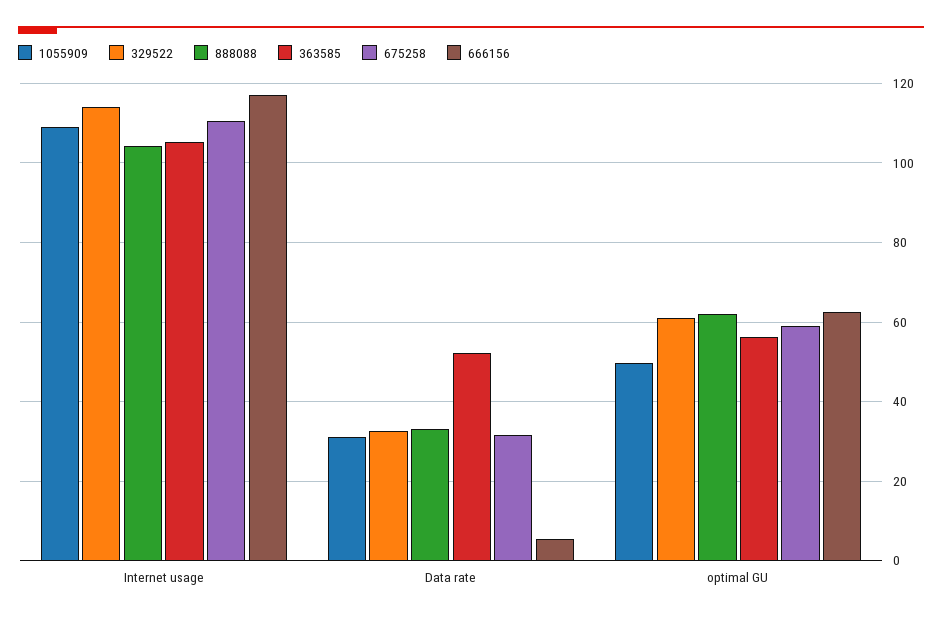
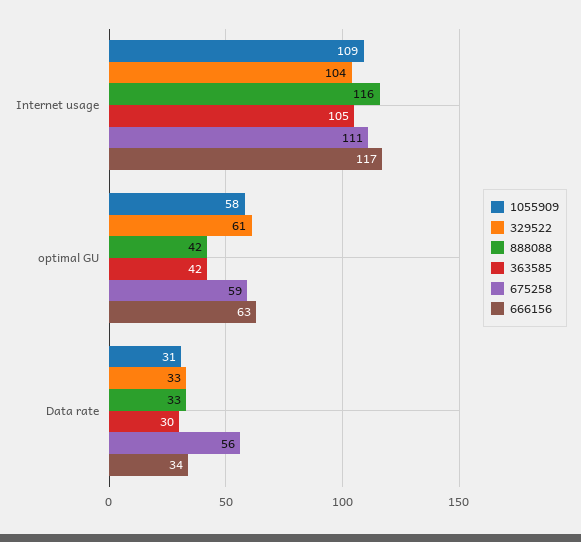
  {
    "1055909": {
      "Internet usage": 109,
      "Data rate": 31,
-     "optimal GU": 50
+     "optimal GU": 58
    },
    "329522": {
-     "Internet usage": 114,
+     "Internet usage": 104,
      "Data rate": 33,
      "optimal GU": 61
    },
    "888088": {
-     "Internet usage": 104,
+     "Internet usage": 116,
      "Data rate": 33,
-     "optimal GU": 62
+     "optimal GU": 42
    },
    "363585": {
      "Internet usage": 105,
-     "Data rate": 52,
+     "Data rate": 30,
-     "optimal GU": 56
+     "optimal GU": 42
    },
    "675258": {
      "Internet usage": 111,
-     "Data rate": 32,
+     "Data rate": 56,
      "optimal GU": 59
    },
    "666156": {
      "Internet usage": 117,
-     "Data rate": 6,
+     "Data rate": 34,
      "optimal GU": 63
    }
  }

